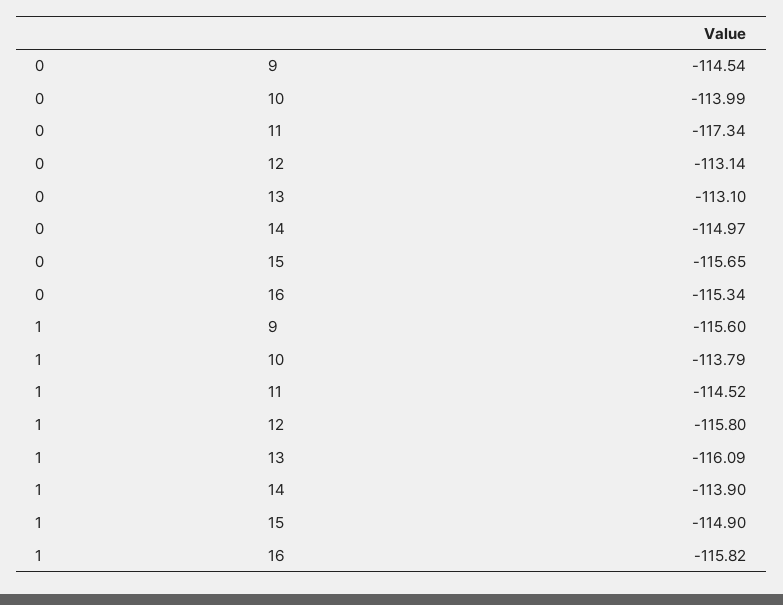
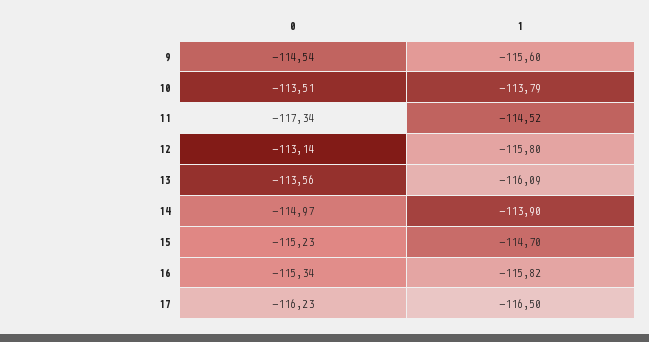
  {
    "0": {
      "9": -114.54,
-     "10": -113.99,
+     "10": -113.51,
      "11": -117.34,
      "12": -113.14,
-     "13": -113.1,
+     "13": -113.56,
      "14": -114.97,
-     "15": -115.65,
+     "15": -115.23,
-     "16": -115.34
+     "16": -115.34,
+     "17": -116.23
    },
    "1": {
      "9": -115.6,
      "10": -113.79,
      "11": -114.52,
      "12": -115.8,
      "13": -116.09,
      "14": -113.9,
-     "15": -114.9,
+     "15": -114.7,
-     "16": -115.82
+     "16": -115.82,
+     "17": -116.5
    }
  }

